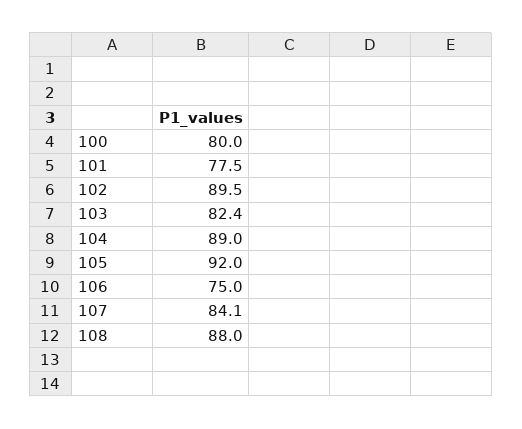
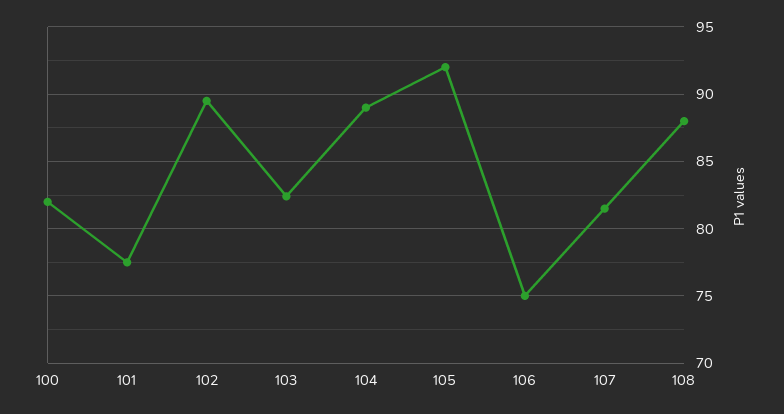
  {
-   "100": 80,
+   "100": 82,
    "101": 77.5,
    "102": 89.5,
    "103": 82.4,
    "104": 89,
    "105": 92,
    "106": 75,
-   "107": 84.1,
+   "107": 81.5,
    "108": 88
  }

